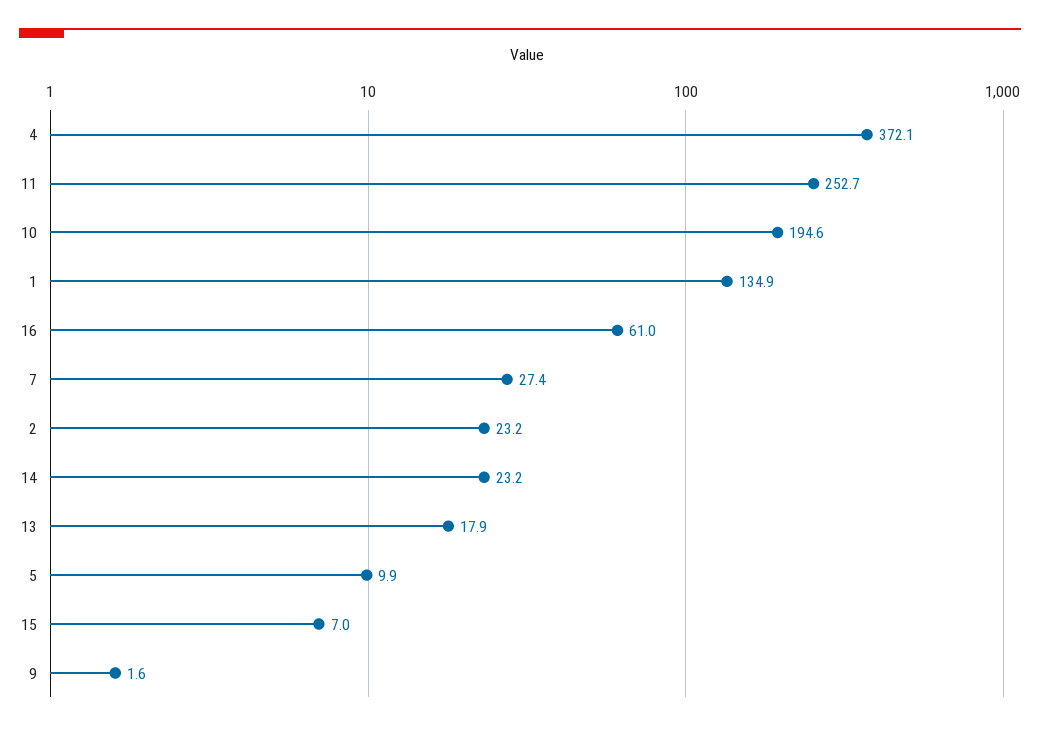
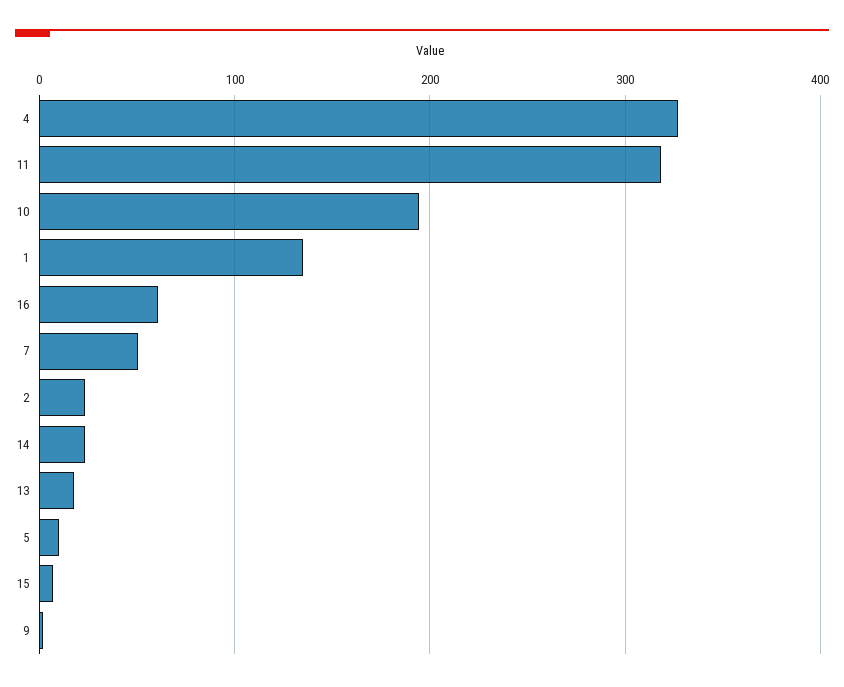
  {
-   "4": 372.1,
+   "4": 330,
-   "11": 252.7,
+   "11": 320,
    "10": 194.6,
    "1": 134.9,
    "16": 61,
-   "7": 27.4,
+   "7": 50,
    "2": 23.2,
    "14": 23.2,
    "13": 17.9,
    "5": 9.9,
    "15": 7,
    "9": 1.6
  }

